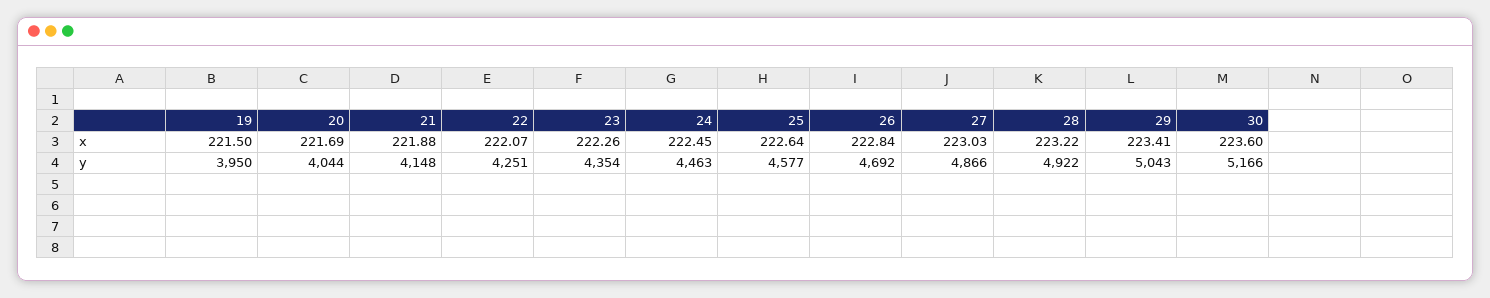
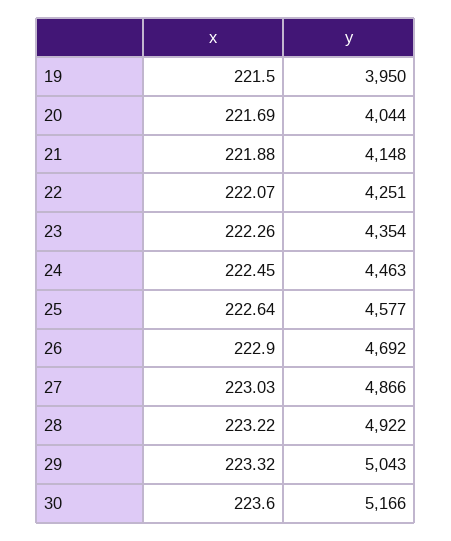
  {
    "19": {
      "x": 221.5,
      "y": 3950
    },
    "20": {
      "x": 221.69,
      "y": 4044
    },
    "21": {
      "x": 221.88,
      "y": 4148
    },
    "22": {
      "x": 222.07,
      "y": 4251
    },
    "23": {
      "x": 222.26,
      "y": 4354
    },
    "24": {
      "x": 222.45,
      "y": 4463
    },
    "25": {
      "x": 222.64,
      "y": 4577
    },
    "26": {
-     "x": 222.84,
+     "x": 222.9,
      "y": 4692
    },
    "27": {
      "x": 223.03,
      "y": 4866
    },
    "28": {
      "x": 223.22,
      "y": 4922
    },
    "29": {
-     "x": 223.41,
+     "x": 223.32,
      "y": 5043
    },
    "30": {
      "x": 223.6,
      "y": 5166
    }
  }

